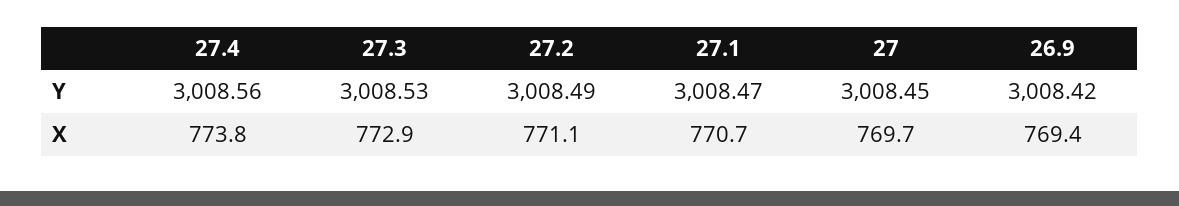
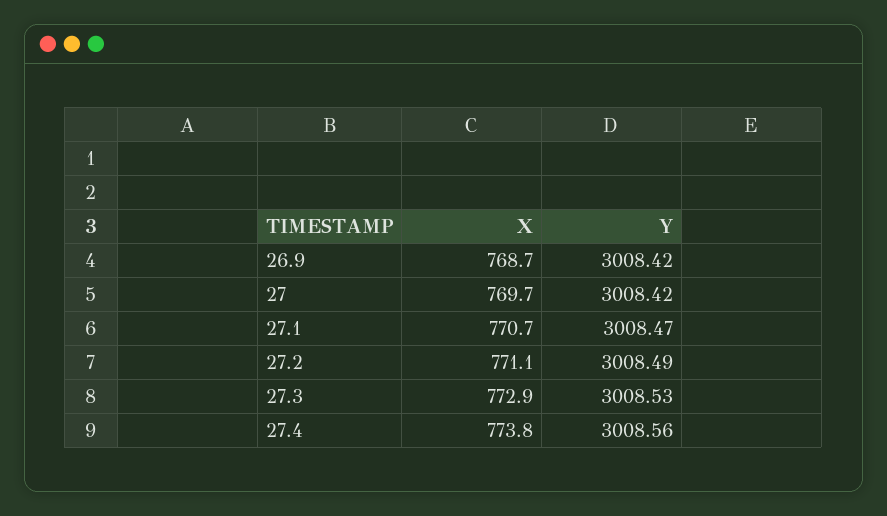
  {
    "27.4": {
      "Y": 3008.56,
      "X": 773.8
    },
    "27.3": {
      "Y": 3008.53,
      "X": 772.9
    },
    "27.2": {
      "Y": 3008.49,
      "X": 771.1
    },
    "27.1": {
      "Y": 3008.47,
      "X": 770.7
    },
    "27": {
-     "Y": 3008.45,
+     "Y": 3008.42,
      "X": 769.7
    },
    "26.9": {
      "Y": 3008.42,
-     "X": 769.4
+     "X": 768.7
    }
  }

